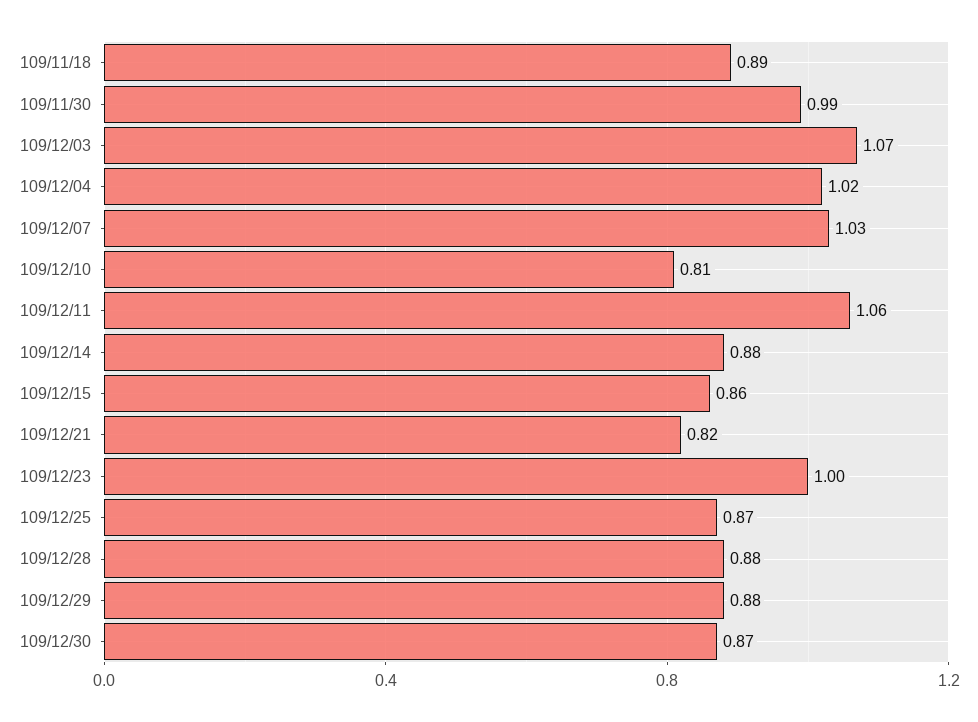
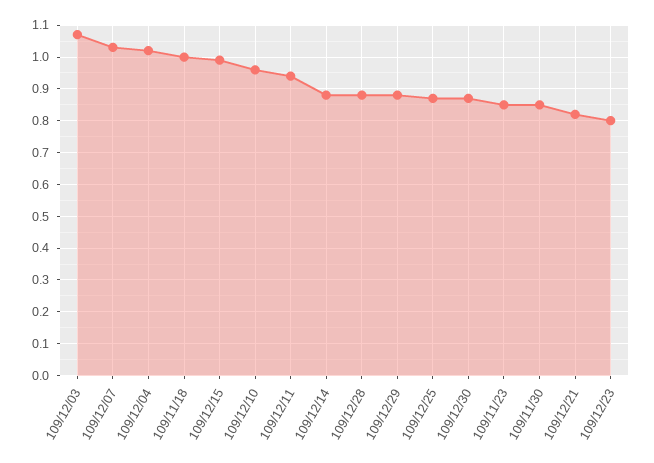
  {
-   "109/11/18": 0.89,
+   "109/11/18": 1,
-   "109/11/30": 0.99,
+   "109/11/30": 0.85,
    "109/12/03": 1.07,
    "109/12/04": 1.02,
    "109/12/07": 1.03,
-   "109/12/10": 0.81,
+   "109/12/10": 0.95,
-   "109/12/11": 1.06,
+   "109/12/11": 0.95,
    "109/12/14": 0.88,
-   "109/12/15": 0.86,
+   "109/12/15": 1,
    "109/12/21": 0.82,
-   "109/12/23": 1,
+   "109/12/23": 0.8,
    "109/12/25": 0.87,
    "109/12/28": 0.88,
    "109/12/29": 0.88,
-   "109/12/30": 0.87
+   "109/12/30": 0.87,
+   "109/11/23": 0.85
  }

